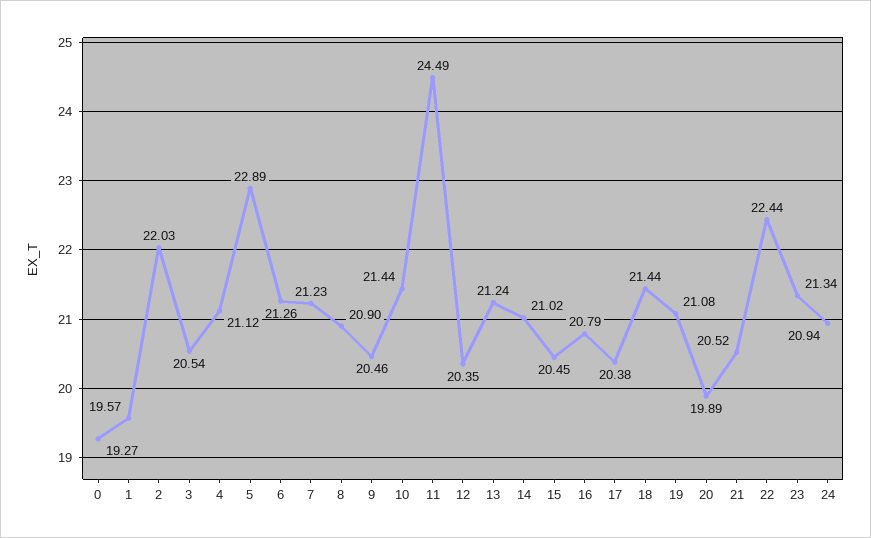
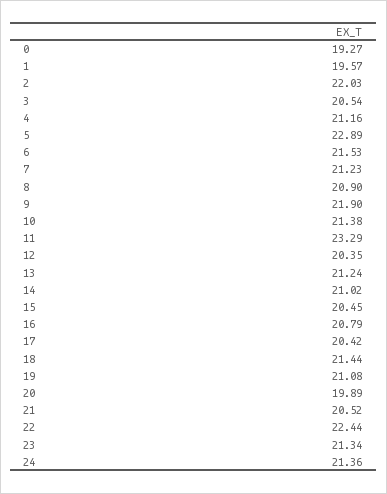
  {
    "0": 19.27,
    "1": 19.57,
    "2": 22.03,
    "3": 20.54,
-   "4": 21.12,
+   "4": 21.16,
    "5": 22.89,
-   "6": 21.26,
+   "6": 21.53,
    "7": 21.23,
    "8": 20.9,
-   "9": 20.46,
+   "9": 21.9,
-   "10": 21.44,
+   "10": 21.38,
-   "11": 24.49,
+   "11": 23.29,
    "12": 20.35,
    "13": 21.24,
    "14": 21.02,
    "15": 20.45,
    "16": 20.79,
-   "17": 20.38,
+   "17": 20.42,
    "18": 21.44,
    "19": 21.08,
    "20": 19.89,
    "21": 20.52,
    "22": 22.44,
    "23": 21.34,
-   "24": 20.94
+   "24": 21.36
  }

